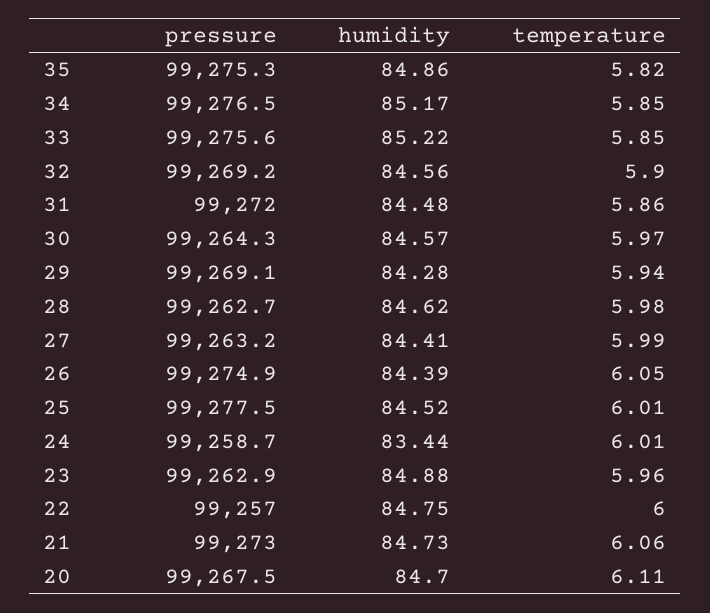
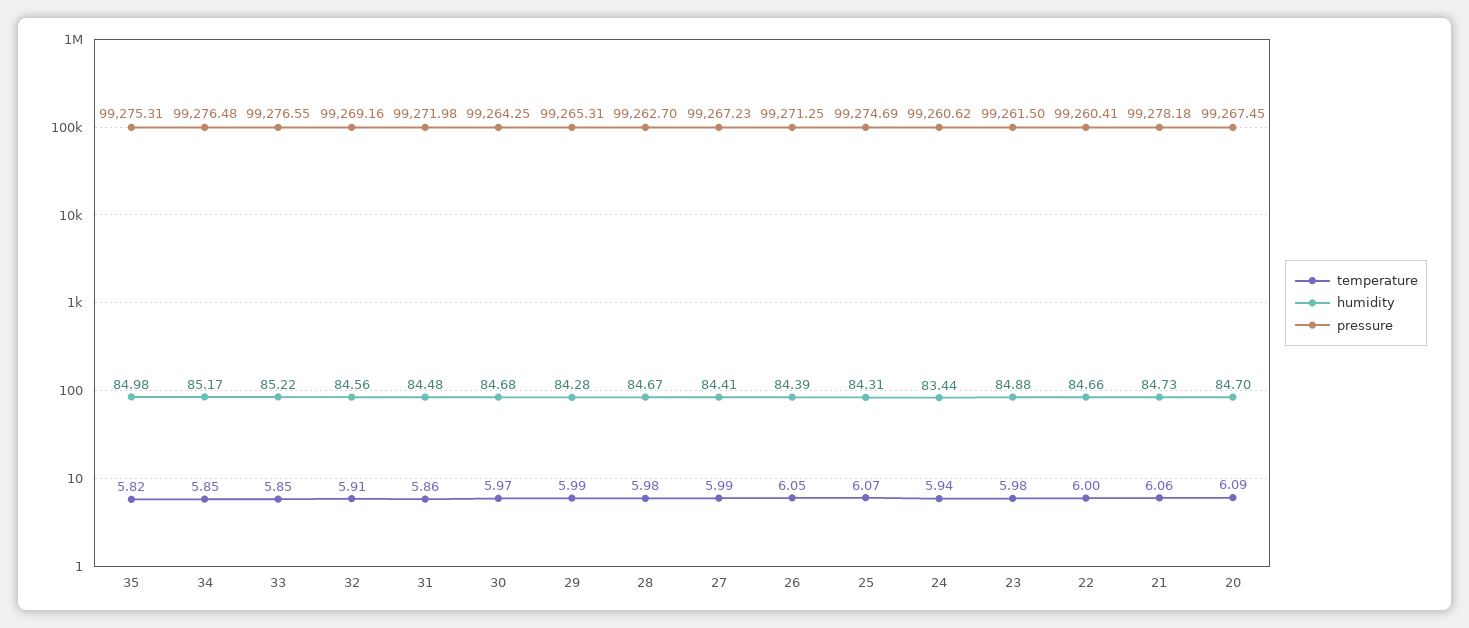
  {
    "pressure": {
      "35": 99275.31,
      "34": 99276.48,
-     "33": 99275.6,
+     "33": 99276.55,
      "32": 99269.16,
      "31": 99271.98,
      "30": 99264.25,
-     "29": 99269.1,
+     "29": 99265.31,
      "28": 99262.7,
-     "27": 99263.2,
+     "27": 99267.23,
-     "26": 99274.9,
+     "26": 99271.25,
-     "25": 99277.5,
+     "25": 99274.69,
-     "24": 99258.7,
+     "24": 99260.62,
-     "23": 99262.9,
+     "23": 99261.5,
-     "22": 99257,
+     "22": 99260.41,
-     "21": 99273,
+     "21": 99278.18,
      "20": 99267.45
    },
    "humidity": {
-     "35": 84.86,
+     "35": 84.98,
      "34": 85.17,
      "33": 85.22,
      "32": 84.56,
      "31": 84.48,
-     "30": 84.57,
+     "30": 84.68,
      "29": 84.28,
-     "28": 84.62,
+     "28": 84.67,
      "27": 84.41,
      "26": 84.39,
-     "25": 84.52,
+     "25": 84.31,
      "24": 83.44,
      "23": 84.88,
-     "22": 84.75,
+     "22": 84.66,
      "21": 84.73,
      "20": 84.7
    },
    "temperature": {
      "35": 5.82,
      "34": 5.85,
      "33": 5.85,
-     "32": 5.9,
+     "32": 5.91,
      "31": 5.86,
      "30": 5.97,
-     "29": 5.94,
+     "29": 5.99,
      "28": 5.98,
      "27": 5.99,
      "26": 6.05,
-     "25": 6.01,
+     "25": 6.07,
-     "24": 6.01,
+     "24": 5.94,
-     "23": 5.96,
+     "23": 5.98,
      "22": 6,
      "21": 6.06,
-     "20": 6.11
+     "20": 6.09
    }
  }

